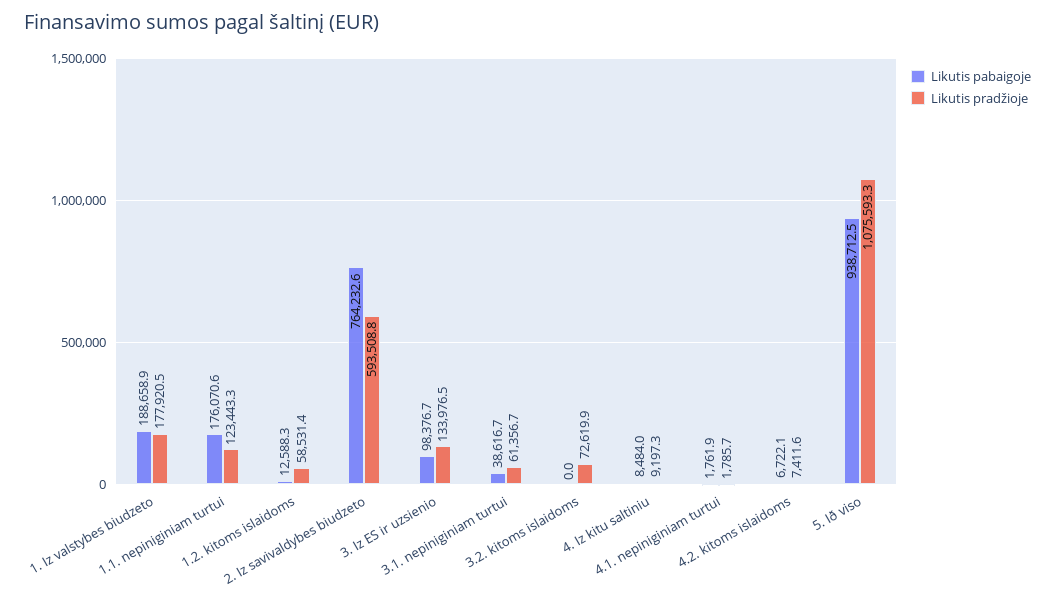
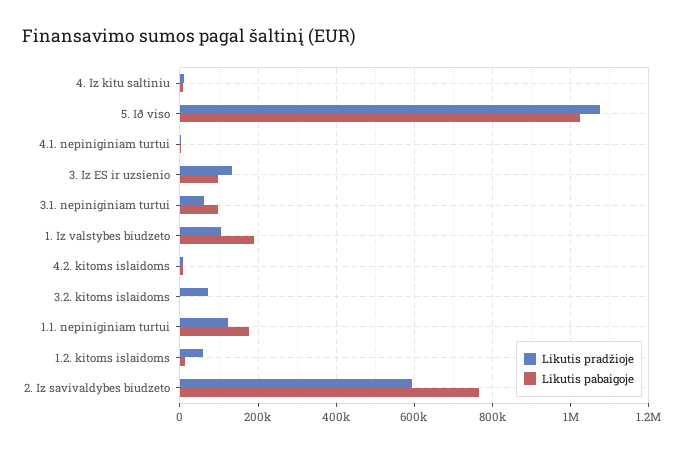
  {
    "Likutis pabaigoje": {
      "1. Iz valstybes biudzeto": 188658.9,
      "1.1. nepiniginiam turtui": 176070.6,
      "1.2. kitoms islaidoms": 12588.3,
      "2. Iz savivaldybes biudzeto": 764232.6,
      "3. Iz ES ir uzsienio": 98376.7,
-     "3.1. nepiniginiam turtui": 38616.7,
+     "3.1. nepiniginiam turtui": 100000,
      "3.2. kitoms islaidoms": 0,
      "4. Iz kitu saltiniu": 8484,
      "4.1. nepiniginiam turtui": 1761.9,
      "4.2. kitoms islaidoms": 6722.1,
-     "5. Ið viso": 938712.5
+     "5. Ið viso": 1020000
    },
    "Likutis pradžioje": {
-     "1. Iz valstybes biudzeto": 177920.5,
+     "1. Iz valstybes biudzeto": 100000,
      "1.1. nepiniginiam turtui": 123443.3,
      "1.2. kitoms islaidoms": 58531.4,
      "2. Iz savivaldybes biudzeto": 593508.8,
      "3. Iz ES ir uzsienio": 133976.5,
      "3.1. nepiniginiam turtui": 61356.7,
      "3.2. kitoms islaidoms": 72619.9,
      "4. Iz kitu saltiniu": 9197.3,
      "4.1. nepiniginiam turtui": 1785.7,
      "4.2. kitoms islaidoms": 7411.6,
      "5. Ið viso": 1075593.3
    }
  }

